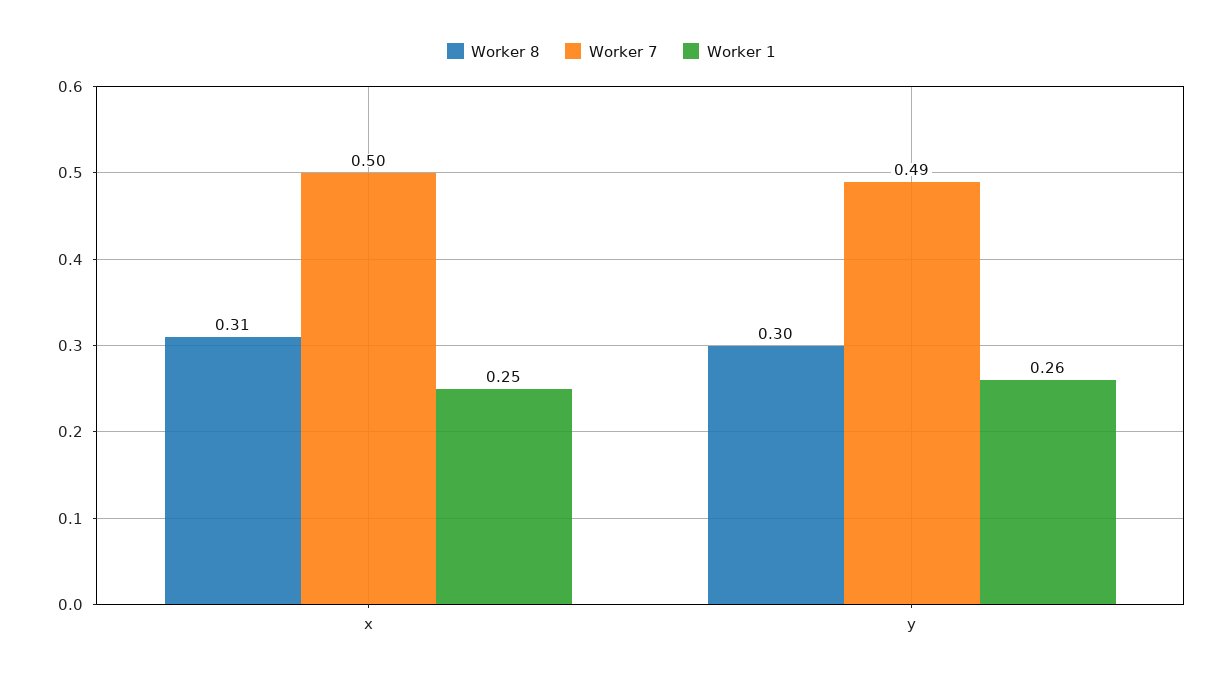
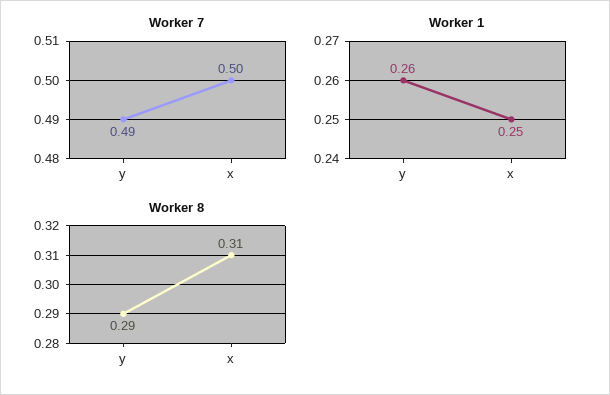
  {
    "Worker 8": {
      "x": 0.31,
-     "y": 0.3
+     "y": 0.29
    },
    "Worker 7": {
      "x": 0.5,
      "y": 0.49
    },
    "Worker 1": {
      "x": 0.25,
      "y": 0.26
    }
  }

